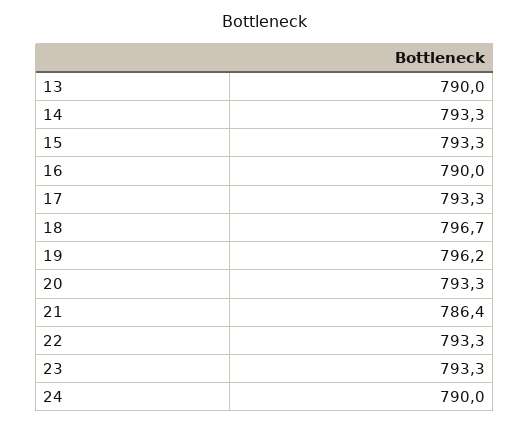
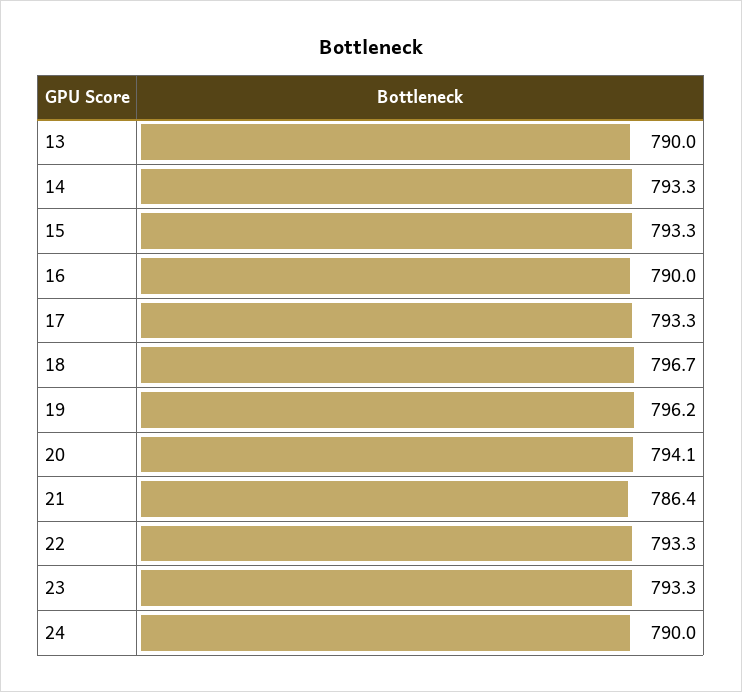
  {
    "13": 790,
    "14": 793.3,
    "15": 793.3,
    "16": 790,
    "17": 793.3,
    "18": 796.7,
    "19": 796.2,
-   "20": 793.3,
+   "20": 794.1,
    "21": 786.4,
    "22": 793.3,
    "23": 793.3,
    "24": 790
  }

